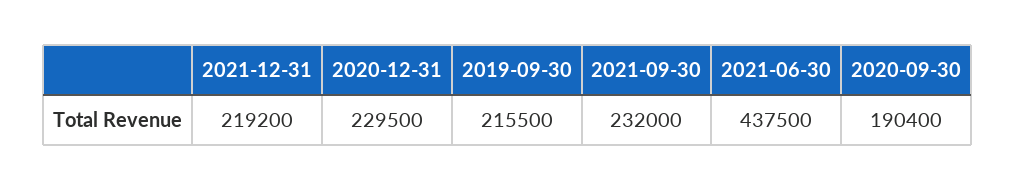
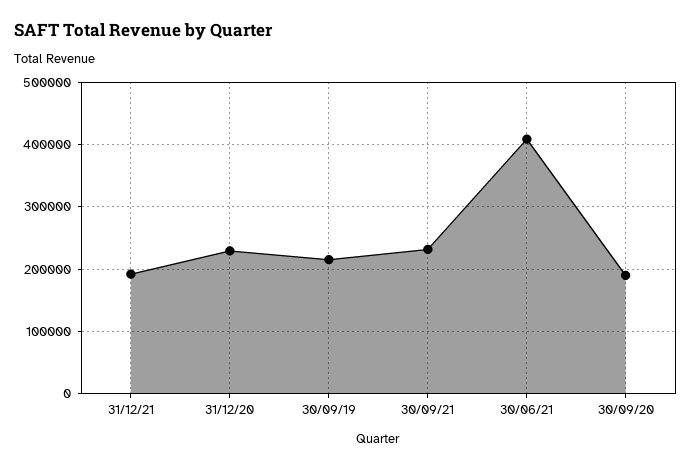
  {
-   "2021-12-31": 219200,
+   "2021-12-31": 190000,
    "2020-12-31": 229500,
    "2019-09-30": 215500,
    "2021-09-30": 232000,
-   "2021-06-30": 437500,
+   "2021-06-30": 410000,
    "2020-09-30": 190400
  }

